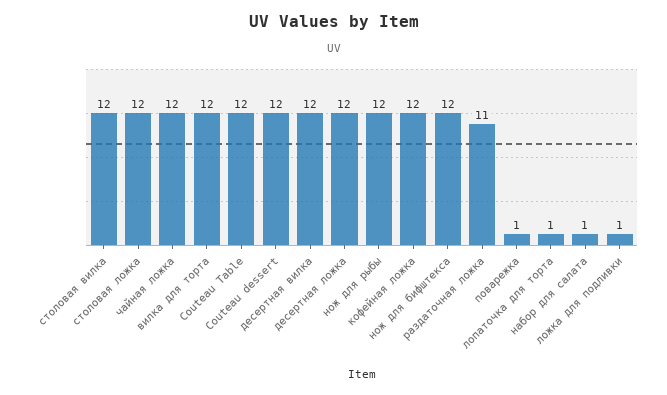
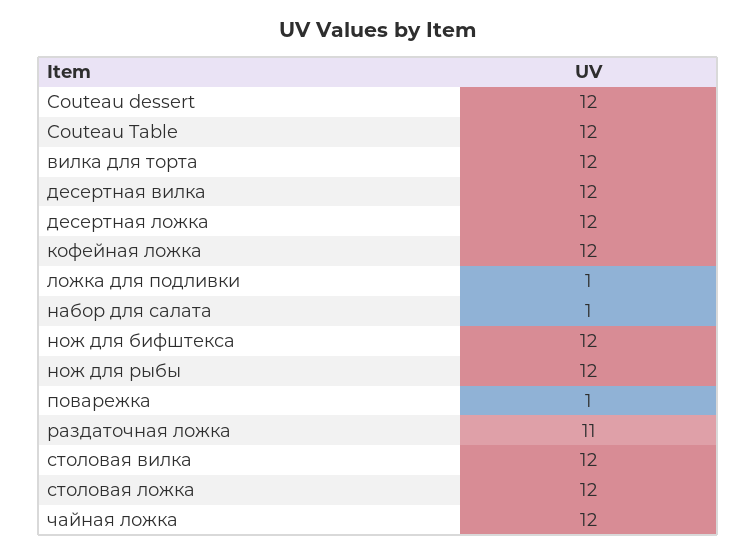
  {
    "столовая вилка": 12,
    "столовая ложка": 12,
    "чайная ложка": 12,
    "вилка для торта": 12,
    "Couteau Table": 12,
    "Couteau dessert": 12,
    "десертная вилка": 12,
    "десертная ложка": 12,
    "нож для рыбы": 12,
    "кофейная ложка": 12,
    "нож для бифштекса": 12,
    "раздаточная ложка": 11,
    "поварежка": 1,
-   "лопаточка для торта": 1,
    "набор для салата": 1,
    "ложка для подливки": 1
  }

